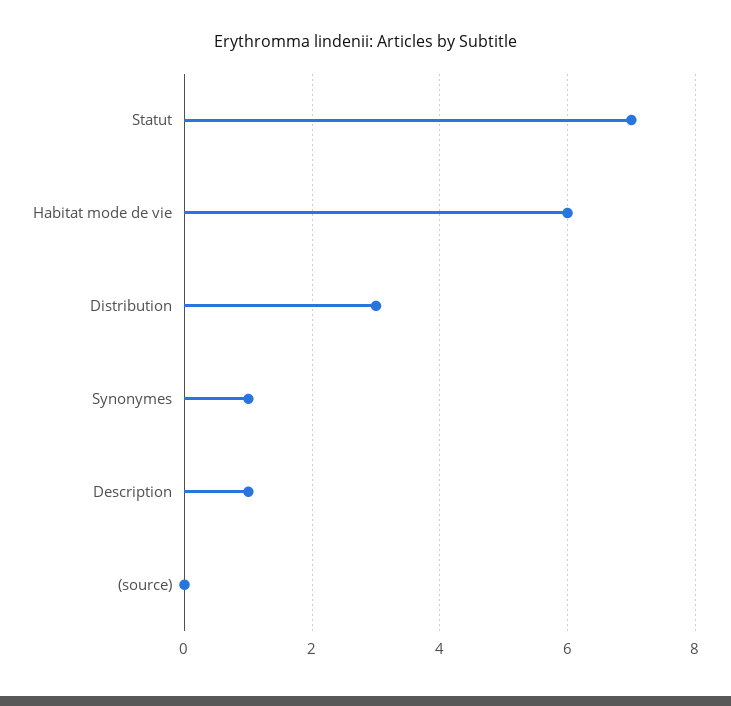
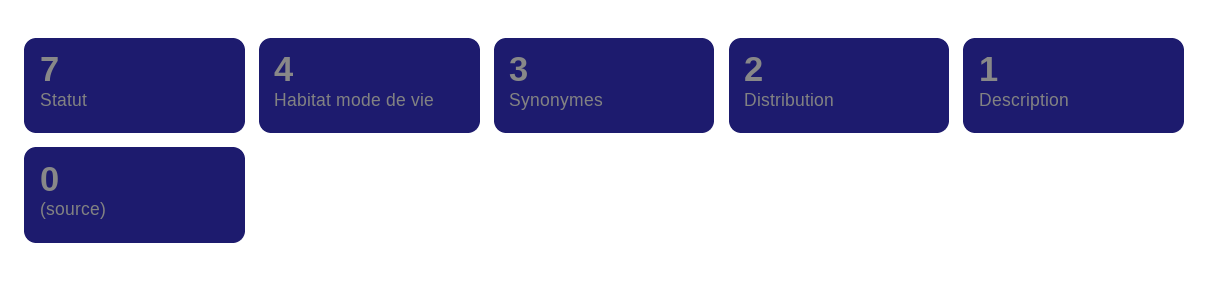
  {
    "Statut": 7,
-   "Habitat mode de vie": 6,
+   "Habitat mode de vie": 4,
-   "Distribution": 3,
+   "Distribution": 2,
-   "Synonymes": 1,
+   "Synonymes": 3,
    "Description": 1,
    "(source)": 0
  }

